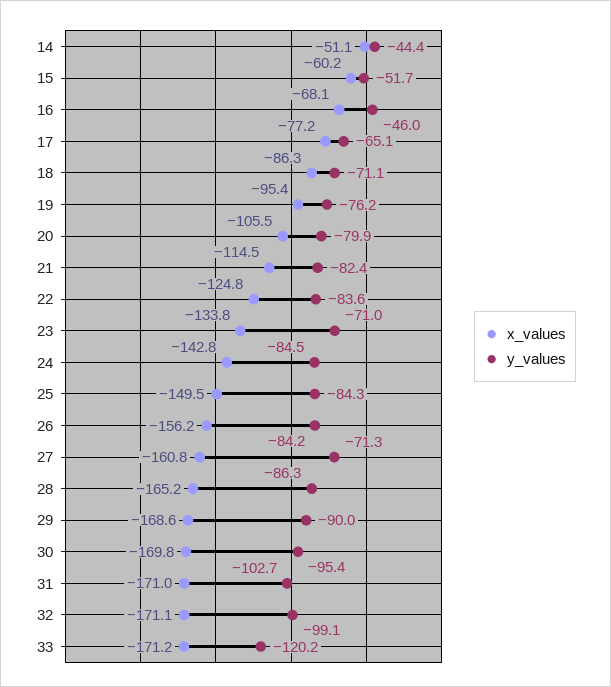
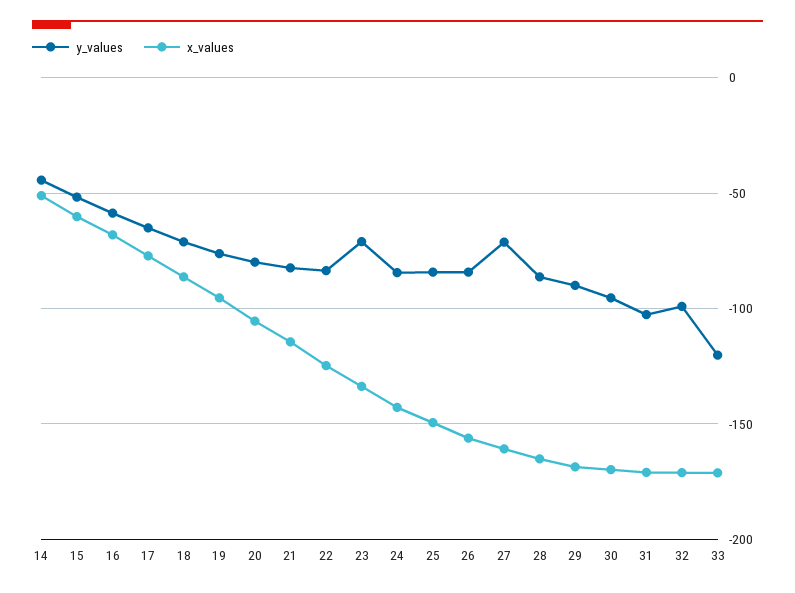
  {
    "x_values": {
      "14": -51.1,
      "15": -60.2,
      "16": -68.1,
      "17": -77.2,
      "18": -86.3,
      "19": -95.4,
      "20": -105.5,
      "21": -114.5,
      "22": -124.8,
      "23": -133.8,
      "24": -142.8,
      "25": -149.5,
      "26": -156.2,
      "27": -160.8,
      "28": -165.2,
      "29": -168.6,
      "30": -169.8,
      "31": -171,
      "32": -171.1,
      "33": -171.2
    },
    "y_values": {
      "14": -44.4,
      "15": -51.7,
-     "16": -46,
+     "16": -60,
      "17": -65.1,
      "18": -71.1,
      "19": -76.2,
      "20": -79.9,
      "21": -82.4,
      "22": -83.6,
      "23": -71,
      "24": -84.5,
      "25": -84.3,
      "26": -84.2,
      "27": -71.3,
      "28": -86.3,
      "29": -90,
      "30": -95.4,
      "31": -102.7,
      "32": -99.1,
      "33": -120.2
    }
  }

